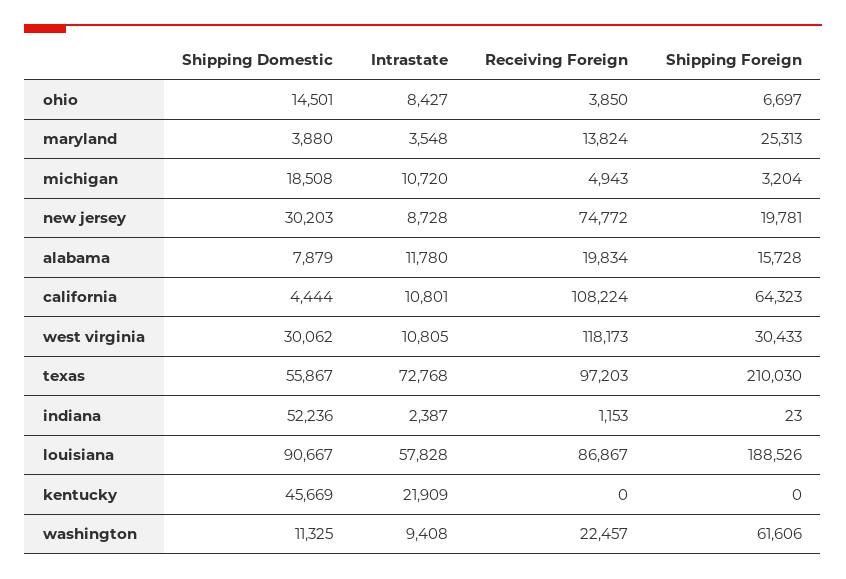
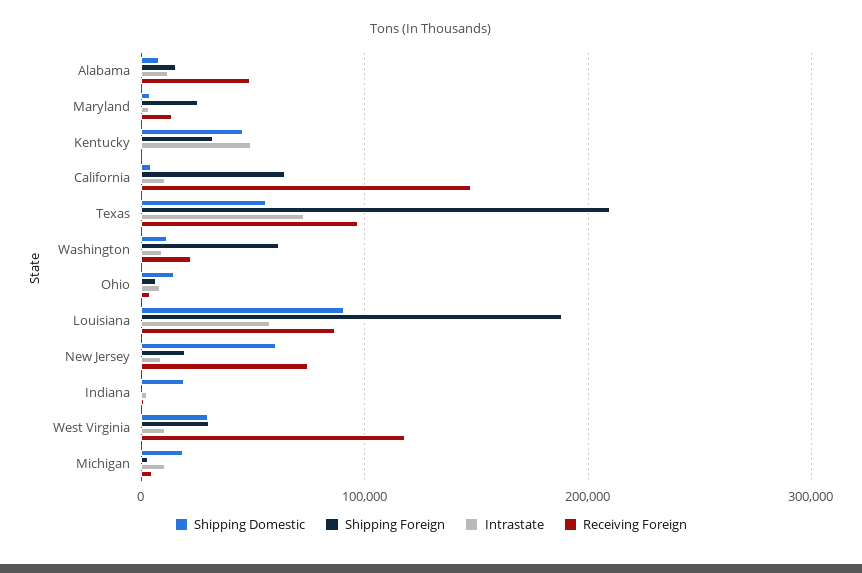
  {
    "Shipping Domestic": {
      "ohio": 14501,
      "maryland": 3880,
      "michigan": 18508,
-     "new jersey": 30203,
+     "new jersey": 60000,
      "alabama": 7879,
      "california": 4444,
      "west virginia": 30062,
      "texas": 55867,
-     "indiana": 52236,
+     "indiana": 20000,
      "louisiana": 90667,
      "kentucky": 45669,
      "washington": 11325
    },
    "Intrastate": {
      "ohio": 8427,
      "maryland": 3548,
      "michigan": 10720,
      "new jersey": 8728,
      "alabama": 11780,
      "california": 10801,
      "west virginia": 10805,
      "texas": 72768,
      "indiana": 2387,
      "louisiana": 57828,
-     "kentucky": 21909,
+     "kentucky": 50000,
      "washington": 9408
    },
    "Receiving Foreign": {
      "ohio": 3850,
      "maryland": 13824,
      "michigan": 4943,
      "new jersey": 74772,
-     "alabama": 19834,
+     "alabama": 50000,
-     "california": 108224,
+     "california": 150000,
      "west virginia": 118173,
      "texas": 97203,
      "indiana": 1153,
      "louisiana": 86867,
      "kentucky": 0,
      "washington": 22457
    },
    "Shipping Foreign": {
      "ohio": 6697,
      "maryland": 25313,
      "michigan": 3204,
      "new jersey": 19781,
      "alabama": 15728,
      "california": 64323,
      "west virginia": 30433,
      "texas": 210030,
      "indiana": 23,
      "louisiana": 188526,
-     "kentucky": 0,
+     "kentucky": 30000,
      "washington": 61606
    }
  }

